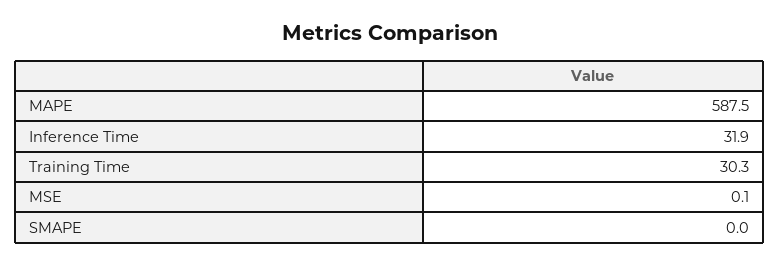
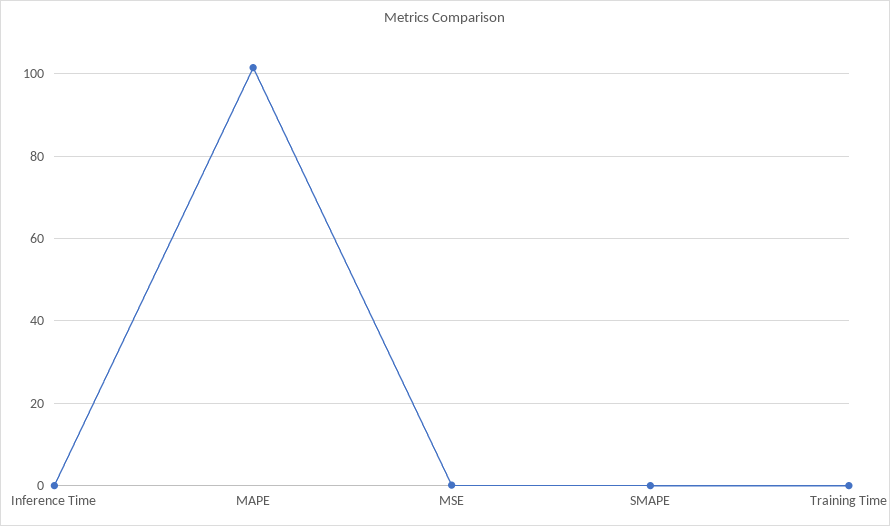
  {
-   "MAPE": 587.5,
+   "MAPE": 102,
-   "Inference Time": 31.9,
+   "Inference Time": 0,
-   "Training Time": 30.3,
+   "Training Time": 0,
    "MSE": 0.1,
    "SMAPE": 0
  }

